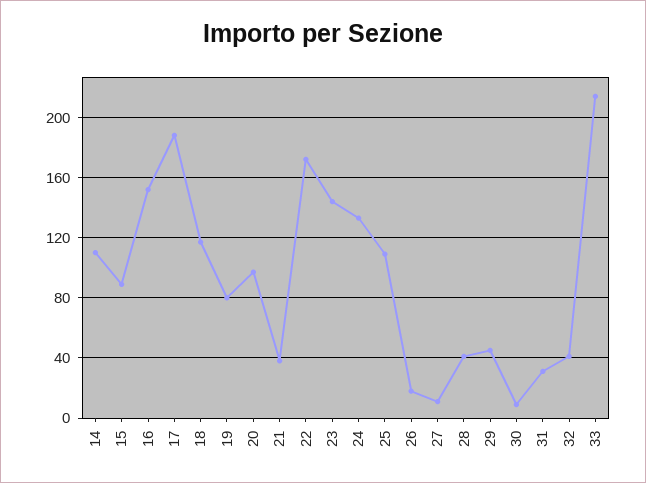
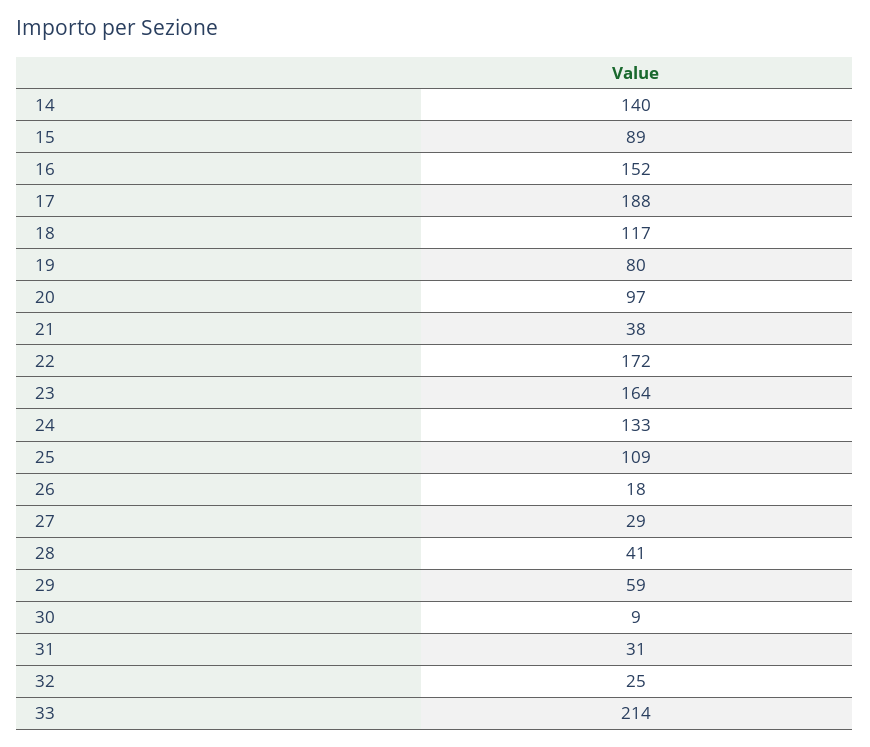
  {
-   "14": 110,
+   "14": 140,
    "15": 89,
    "16": 152,
    "17": 188,
    "18": 117,
    "19": 80,
    "20": 97,
    "21": 38,
    "22": 172,
-   "23": 145,
+   "23": 164,
    "24": 133,
    "25": 109,
    "26": 18,
-   "27": 10,
+   "27": 29,
    "28": 41,
-   "29": 45,
+   "29": 59,
    "30": 9,
    "31": 31,
-   "32": 40,
+   "32": 25,
    "33": 214
  }

